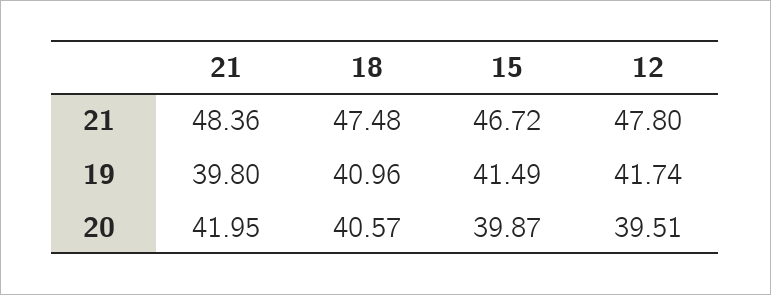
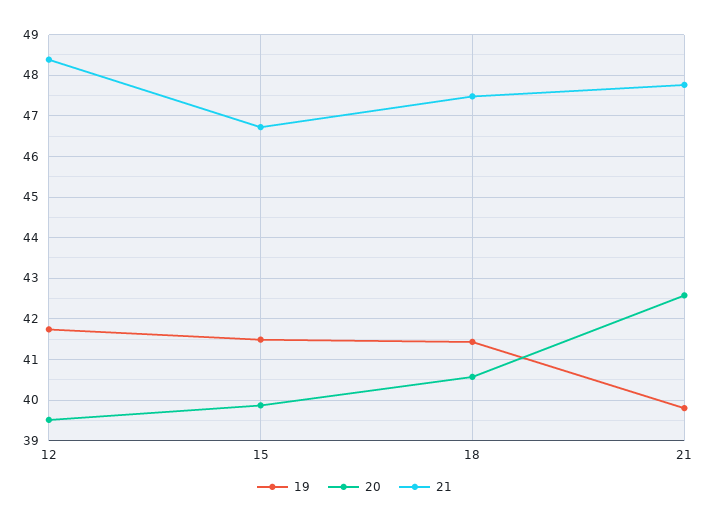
  {
    "21": {
-     "21": 48.36,
+     "21": 47.8,
      "18": 47.48,
      "15": 46.72,
-     "12": 47.8
+     "12": 48.4
    },
    "19": {
      "21": 39.8,
-     "18": 40.96,
+     "18": 41.4,
      "15": 41.49,
      "12": 41.74
    },
    "20": {
-     "21": 41.95,
+     "21": 42.6,
      "18": 40.57,
      "15": 39.87,
      "12": 39.51
    }
  }

